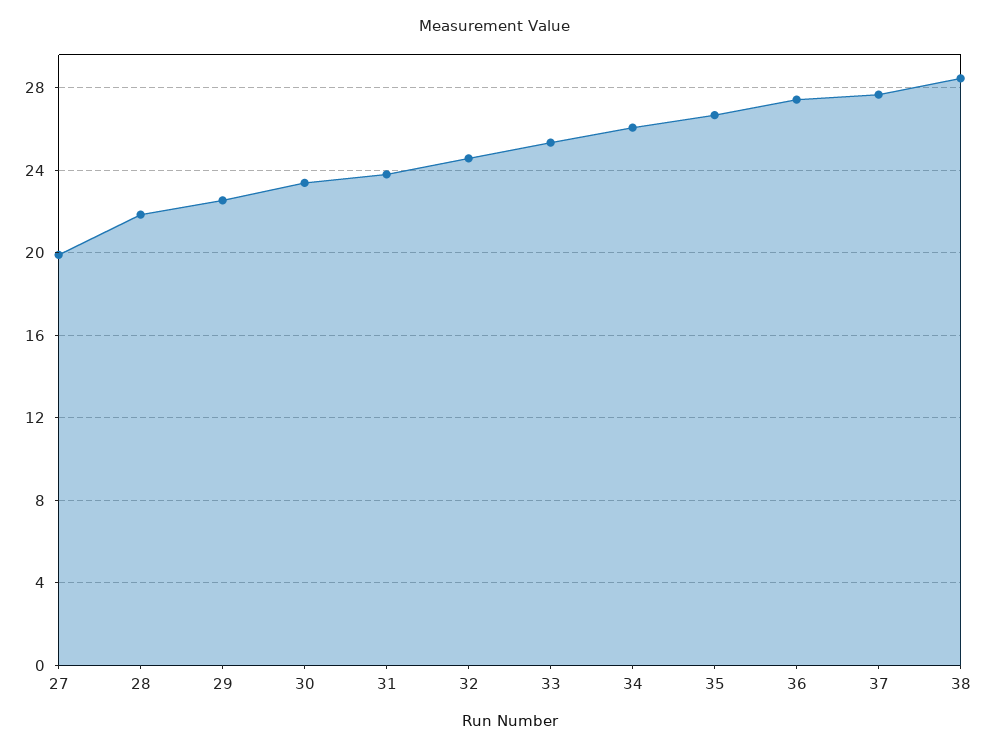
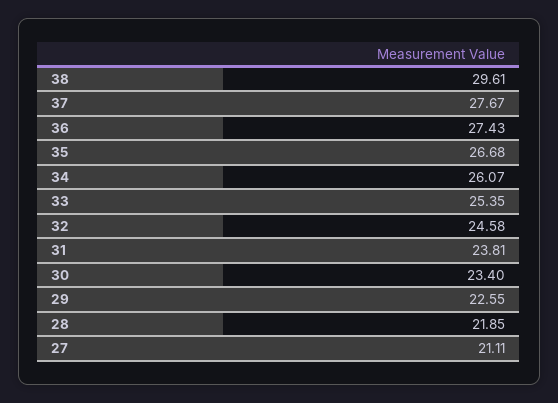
  {
-   "27": 20,
+   "27": 21.11,
    "28": 21.85,
    "29": 22.55,
    "30": 23.4,
    "31": 23.81,
    "32": 24.58,
    "33": 25.35,
    "34": 26.07,
    "35": 26.68,
    "36": 27.43,
    "37": 27.67,
-   "38": 28.5
+   "38": 29.61
  }

